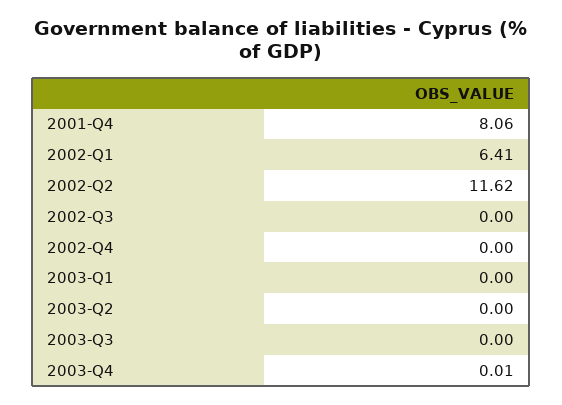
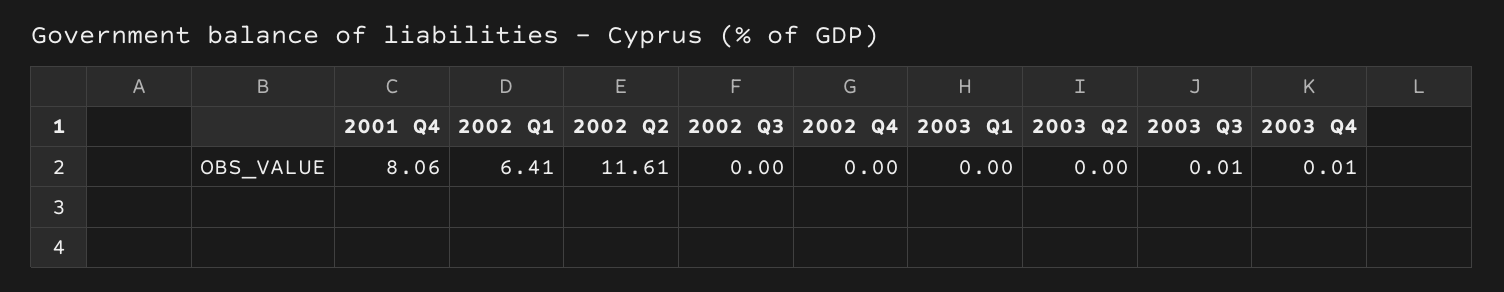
  {
    "2001-Q4": 8.06,
    "2002-Q1": 6.41,
-   "2002-Q2": 11.62,
+   "2002-Q2": 11.61,
    "2002-Q3": 0,
    "2002-Q4": 0,
    "2003-Q1": 0,
    "2003-Q2": 0,
-   "2003-Q3": 0,
+   "2003-Q3": 0.01,
    "2003-Q4": 0.01
  }

